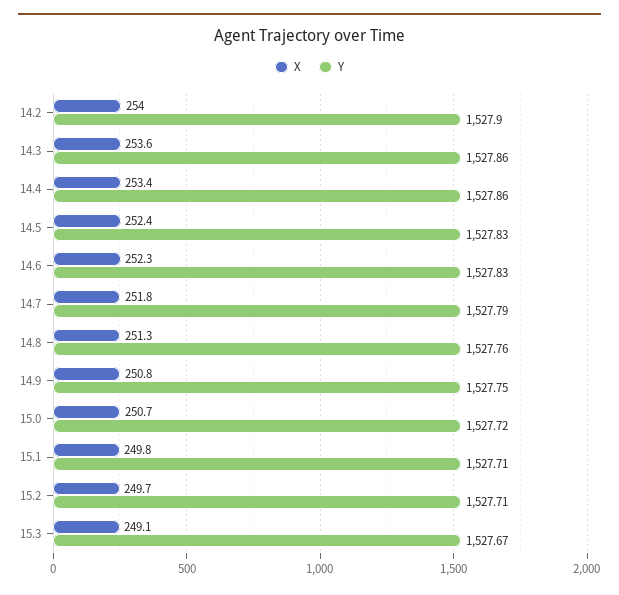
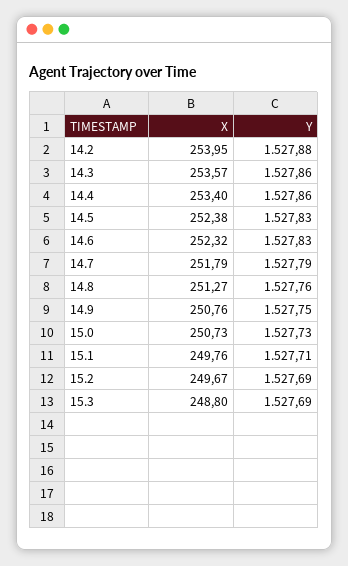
  {
    "X": {
      "14.2": 253.95,
      "14.3": 253.57,
      "14.4": 253.4,
      "14.5": 252.38,
      "14.6": 252.32,
      "14.7": 251.79,
      "14.8": 251.27,
      "14.9": 250.76,
      "15.0": 250.73,
      "15.1": 249.76,
      "15.2": 249.67,
-     "15.3": 249.1
+     "15.3": 248.8
    },
    "Y": {
-     "14.2": 1527.9,
+     "14.2": 1527.88,
      "14.3": 1527.86,
      "14.4": 1527.86,
      "14.5": 1527.83,
      "14.6": 1527.83,
      "14.7": 1527.79,
      "14.8": 1527.76,
      "14.9": 1527.75,
-     "15.0": 1527.72,
+     "15.0": 1527.73,
      "15.1": 1527.71,
-     "15.2": 1527.71,
+     "15.2": 1527.69,
-     "15.3": 1527.67
+     "15.3": 1527.69
    }
  }

